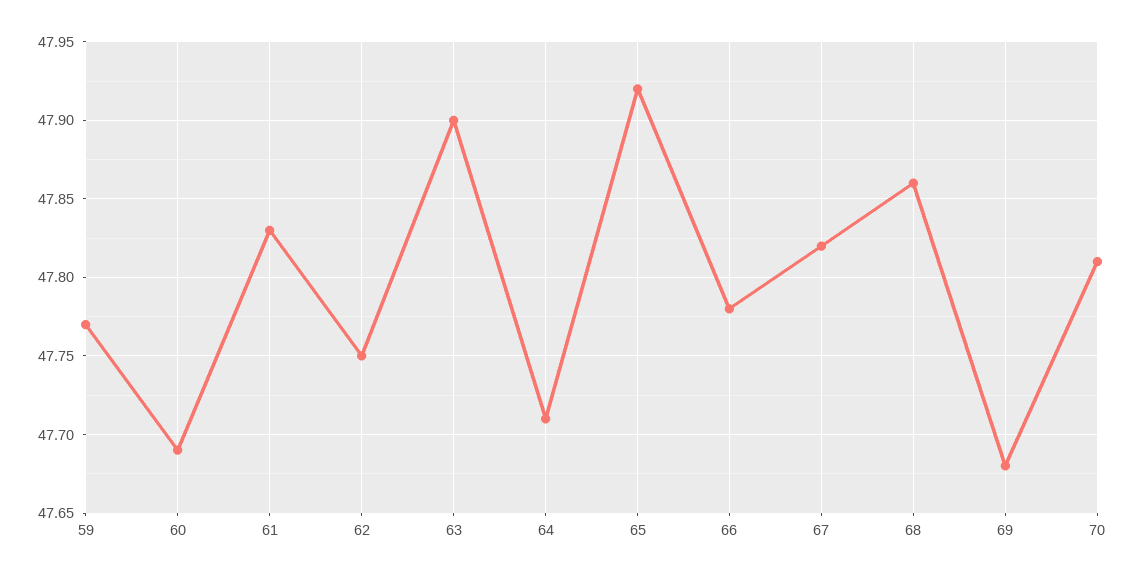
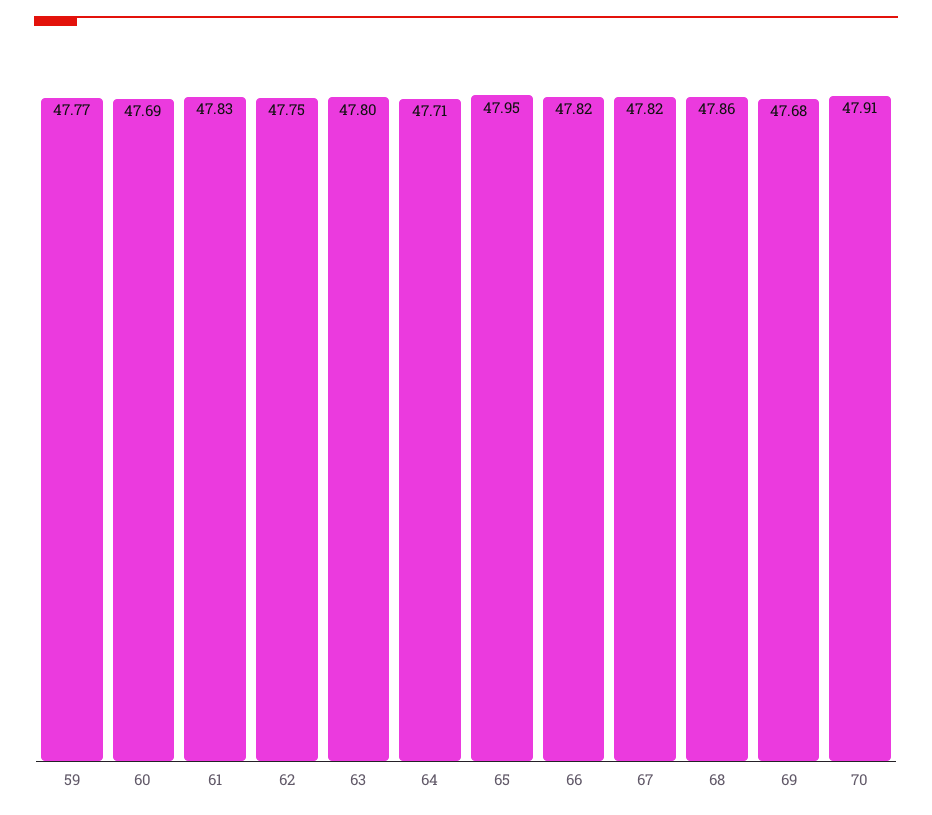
  {
    "59": 47.77,
    "60": 47.69,
    "61": 47.83,
    "62": 47.75,
-   "63": 47.9,
+   "63": 47.8,
    "64": 47.71,
-   "65": 47.92,
+   "65": 47.95,
-   "66": 47.78,
+   "66": 47.82,
    "67": 47.82,
    "68": 47.86,
    "69": 47.68,
-   "70": 47.81
+   "70": 47.91
  }

